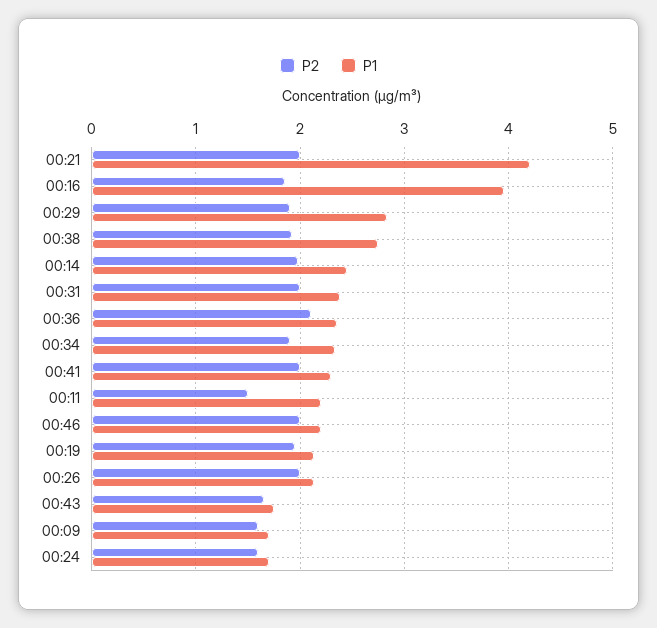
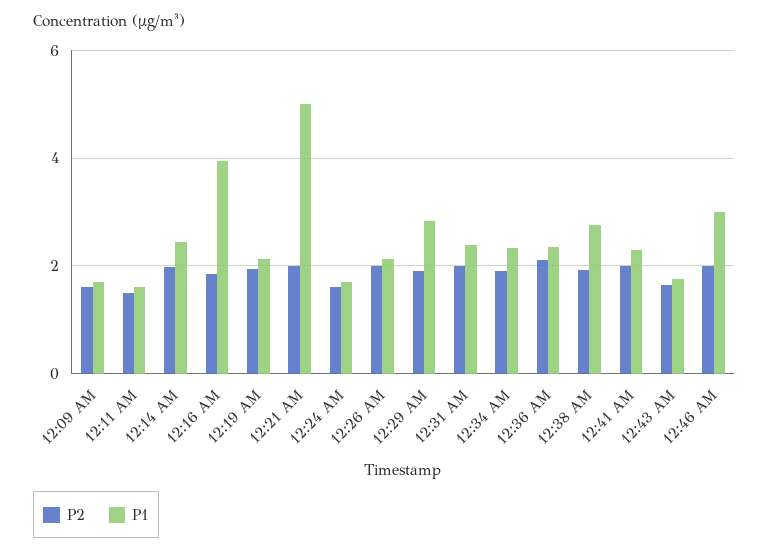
  {
    "P2": {
      "00:21": 2,
      "00:16": 1.9,
      "00:29": 1.9,
      "00:38": 1.9,
      "00:14": 2,
      "00:31": 2,
      "00:36": 2.1,
      "00:34": 1.9,
      "00:41": 2,
      "00:11": 1.5,
      "00:46": 2,
      "00:19": 2,
      "00:26": 2,
      "00:43": 1.7,
      "00:09": 1.6,
      "00:24": 1.6
    },
    "P1": {
-     "00:21": 4.2,
+     "00:21": 5,
      "00:16": 4,
      "00:29": 2.8,
      "00:38": 2.8,
      "00:14": 2.5,
      "00:31": 2.4,
      "00:36": 2.4,
      "00:34": 2.3,
      "00:41": 2.3,
-     "00:11": 2.2,
+     "00:11": 1.6,
-     "00:46": 2.2,
+     "00:46": 3,
      "00:19": 2.1,
      "00:26": 2.1,
      "00:43": 1.8,
      "00:09": 1.7,
      "00:24": 1.7
    }
  }

